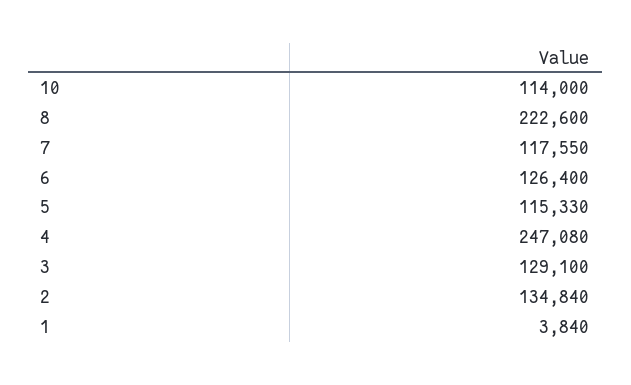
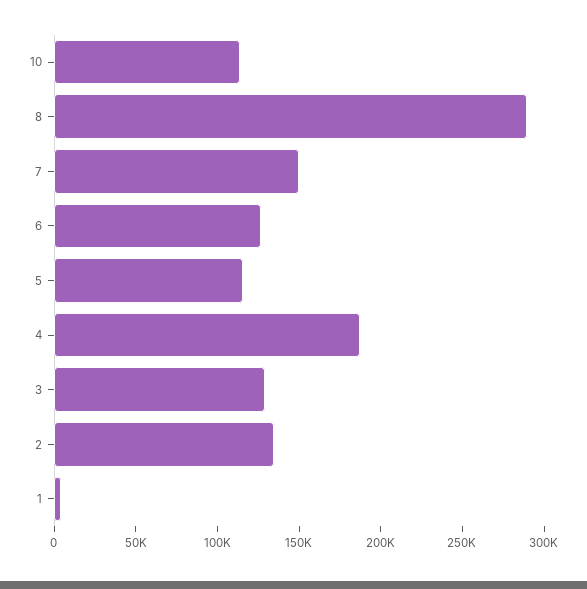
  {
    "10": 114000,
-   "8": 222600,
+   "8": 290000,
-   "7": 117550,
+   "7": 150000,
    "6": 126400,
    "5": 115330,
-   "4": 247080,
+   "4": 190000,
    "3": 129100,
    "2": 134840,
    "1": 3840
  }

